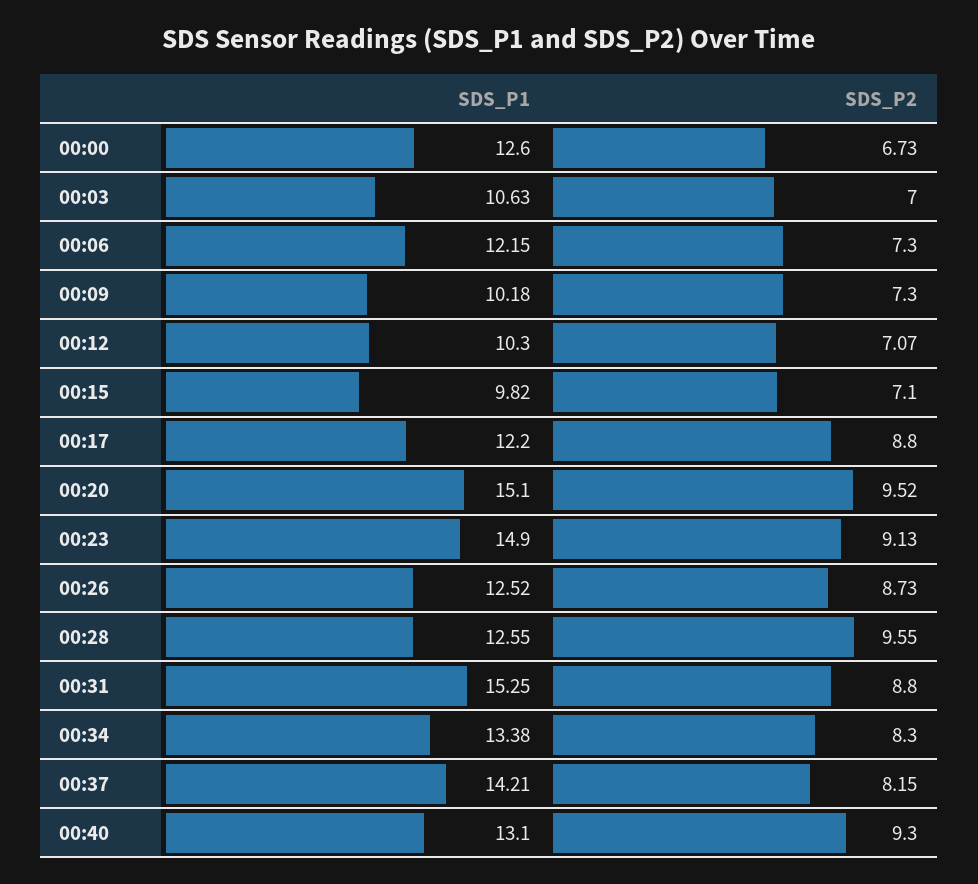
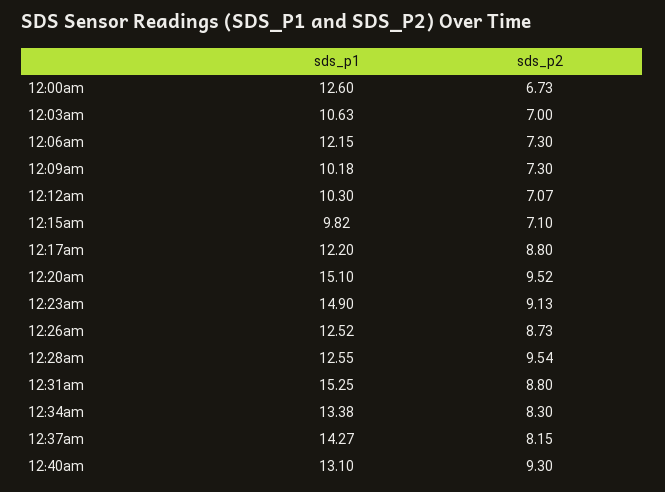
  {
    "SDS_P1": {
      "00:00": 12.6,
      "00:03": 10.63,
      "00:06": 12.15,
      "00:09": 10.18,
      "00:12": 10.3,
      "00:15": 9.82,
      "00:17": 12.2,
      "00:20": 15.1,
      "00:23": 14.9,
      "00:26": 12.52,
      "00:28": 12.55,
      "00:31": 15.25,
      "00:34": 13.38,
-     "00:37": 14.21,
+     "00:37": 14.27,
      "00:40": 13.1
    },
    "SDS_P2": {
      "00:00": 6.73,
      "00:03": 7,
      "00:06": 7.3,
      "00:09": 7.3,
      "00:12": 7.07,
      "00:15": 7.1,
      "00:17": 8.8,
      "00:20": 9.52,
      "00:23": 9.13,
      "00:26": 8.73,
-     "00:28": 9.55,
+     "00:28": 9.54,
      "00:31": 8.8,
      "00:34": 8.3,
      "00:37": 8.15,
      "00:40": 9.3
    }
  }

